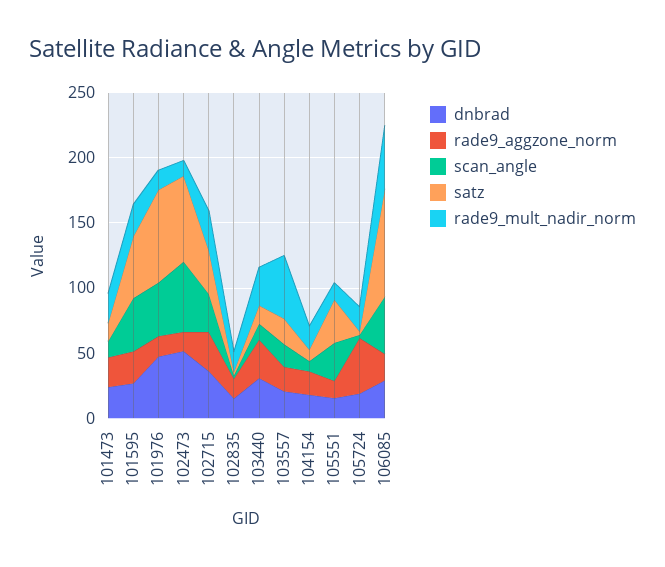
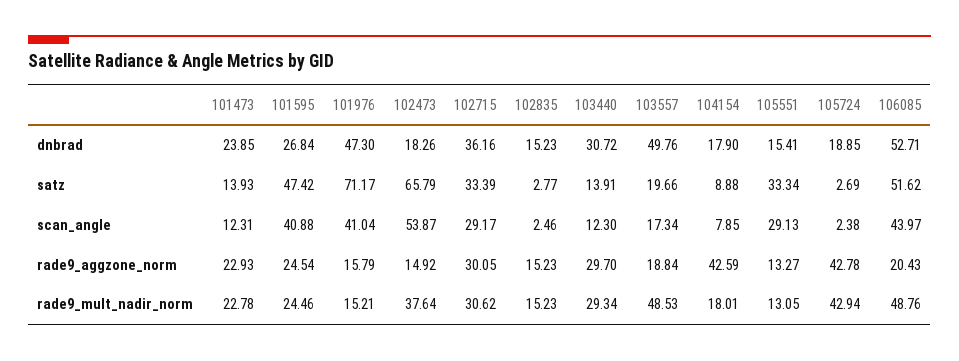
  {
    "dnbrad": {
      "101473": 23.85,
      "101595": 26.84,
      "101976": 47.3,
-     "102473": 50,
+     "102473": 18.26,
      "102715": 36.16,
      "102835": 15.23,
      "103440": 30.72,
-     "103557": 20,
+     "103557": 49.76,
      "104154": 17.9,
      "105551": 15.41,
      "105724": 18.85,
-     "106085": 30
+     "106085": 52.71
    },
    "rade9_aggzone_norm": {
      "101473": 22.93,
      "101595": 24.54,
      "101976": 15.79,
      "102473": 14.92,
      "102715": 30.05,
      "102835": 15.23,
      "103440": 29.7,
      "103557": 18.84,
-     "104154": 20,
+     "104154": 42.59,
      "105551": 13.27,
      "105724": 42.78,
      "106085": 20.43
    },
    "scan_angle": {
      "101473": 12.31,
      "101595": 40.88,
      "101976": 41.04,
      "102473": 53.87,
      "102715": 29.17,
      "102835": 2.46,
      "103440": 12.3,
      "103557": 17.34,
      "104154": 7.85,
      "105551": 29.13,
      "105724": 2.38,
      "106085": 43.97
    },
    "satz": {
      "101473": 13.93,
      "101595": 47.42,
      "101976": 71.17,
      "102473": 65.79,
      "102715": 33.39,
      "102835": 2.77,
      "103440": 13.91,
      "103557": 19.66,
      "104154": 8.88,
      "105551": 33.34,
      "105724": 2.69,
-     "106085": 80
+     "106085": 51.62
    },
    "rade9_mult_nadir_norm": {
      "101473": 22.78,
      "101595": 24.46,
      "101976": 15.21,
-     "102473": 10,
+     "102473": 37.64,
      "102715": 30.62,
      "102835": 15.23,
      "103440": 29.34,
      "103557": 48.53,
      "104154": 18.01,
      "105551": 13.05,
-     "105724": 20,
+     "105724": 42.94,
      "106085": 48.76
    }
  }

